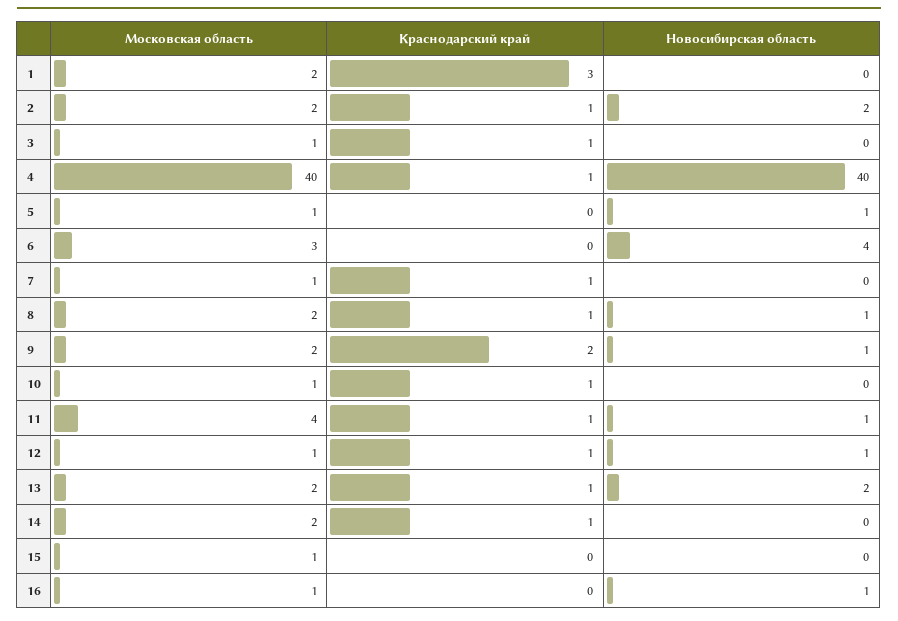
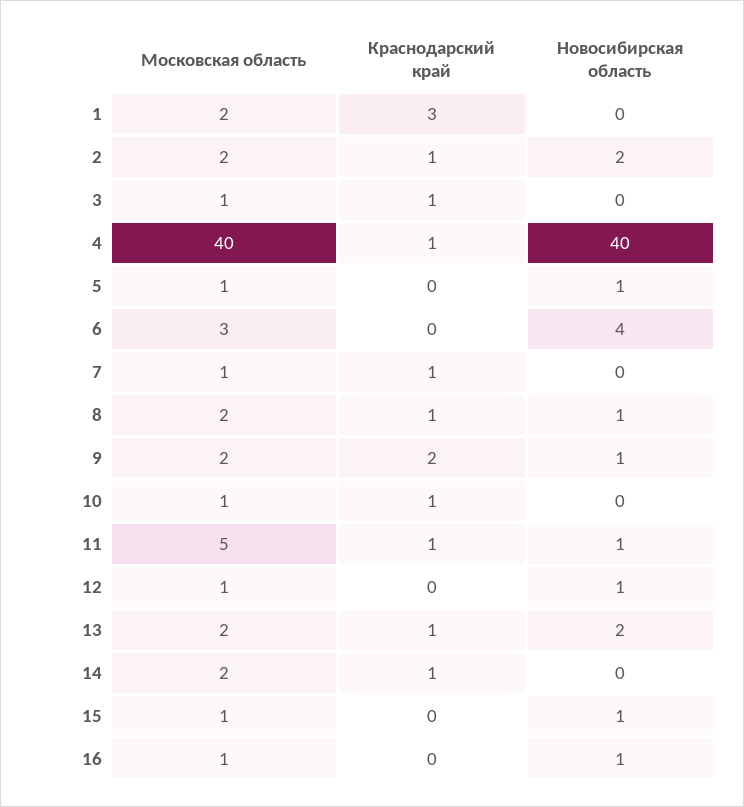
  {
    "Московская область": {
      "1": 2,
      "2": 2,
      "3": 1,
      "4": 40,
      "5": 1,
      "6": 3,
      "7": 1,
      "8": 2,
      "9": 2,
      "10": 1,
-     "11": 4,
+     "11": 5,
      "12": 1,
      "13": 2,
      "14": 2,
      "15": 1,
      "16": 1
    },
    "Краснодарский край": {
      "1": 3,
      "2": 1,
      "3": 1,
      "4": 1,
      "5": 0,
      "6": 0,
      "7": 1,
      "8": 1,
      "9": 2,
      "10": 1,
      "11": 1,
-     "12": 1,
+     "12": 0,
      "13": 1,
      "14": 1,
      "15": 0,
      "16": 0
    },
    "Новосибирская область": {
      "1": 0,
      "2": 2,
      "3": 0,
      "4": 40,
      "5": 1,
      "6": 4,
      "7": 0,
      "8": 1,
      "9": 1,
      "10": 0,
      "11": 1,
      "12": 1,
      "13": 2,
      "14": 0,
-     "15": 0,
+     "15": 1,
      "16": 1
    }
  }

